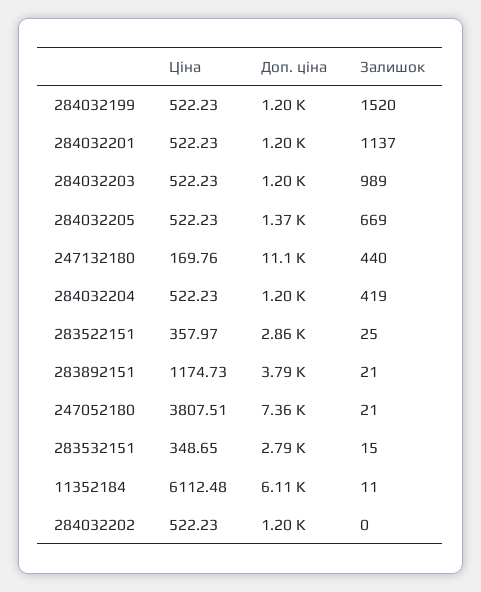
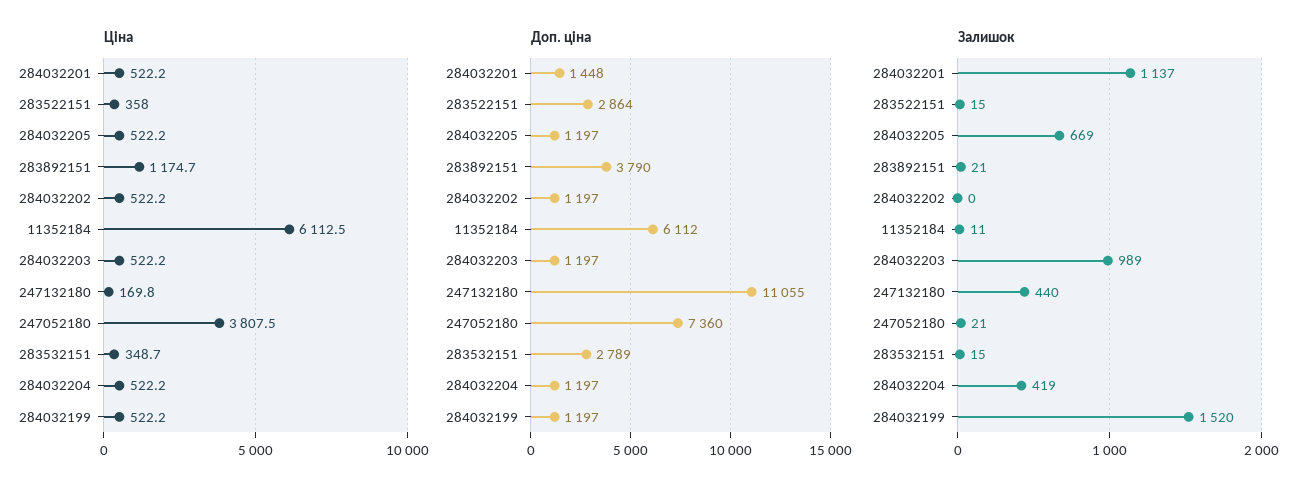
  {
    "Ціна": {
      "284032199": 522.23,
      "284032201": 522.23,
      "284032203": 522.23,
      "284032205": 522.23,
      "247132180": 169.76,
      "284032204": 522.23,
      "283522151": 357.97,
      "283892151": 1174.73,
      "247052180": 3807.51,
      "283532151": 348.65,
      "11352184": 6112.48,
      "284032202": 522.23
    },
    "Доп. ціна": {
      "284032199": 1197,
-     "284032201": 1200,
+     "284032201": 1448,
      "284032203": 1197,
-     "284032205": 1370,
+     "284032205": 1197,
      "247132180": 11055,
      "284032204": 1197,
      "283522151": 2864,
      "283892151": 3790,
      "247052180": 7360,
      "283532151": 2789,
      "11352184": 6112,
      "284032202": 1197
    },
    "Залишок": {
      "284032199": 1520,
      "284032201": 1137,
      "284032203": 989,
      "284032205": 669,
      "247132180": 440,
      "284032204": 419,
-     "283522151": 25,
+     "283522151": 15,
      "283892151": 21,
      "247052180": 21,
      "283532151": 15,
      "11352184": 11,
      "284032202": 0
    }
  }

